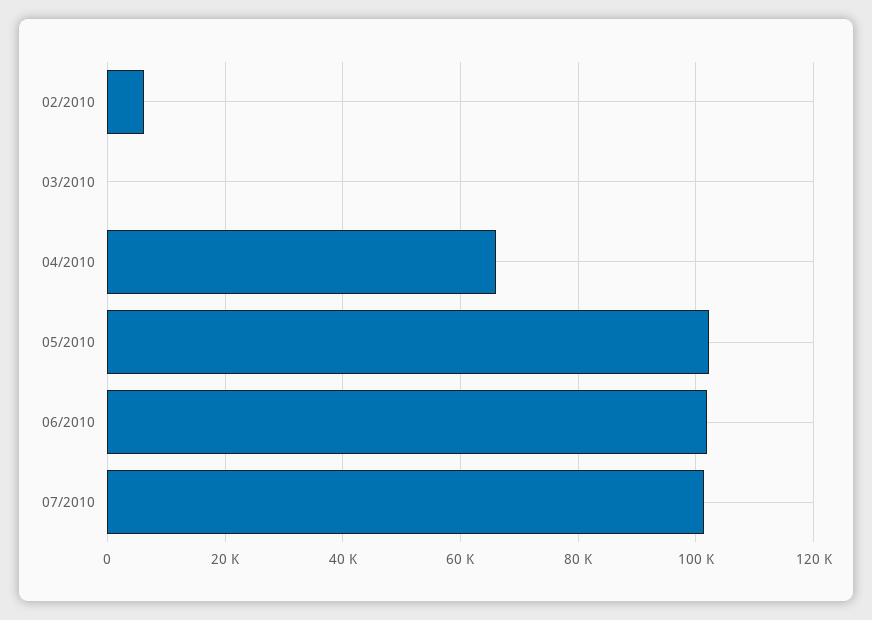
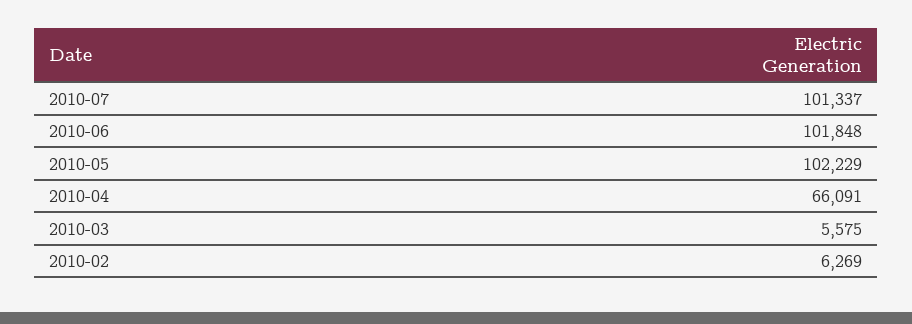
  {
    "02/2010": 6269,
-   "03/2010": 0,
+   "03/2010": 5575,
    "04/2010": 66091,
    "05/2010": 102229,
    "06/2010": 101848,
    "07/2010": 101337
  }

